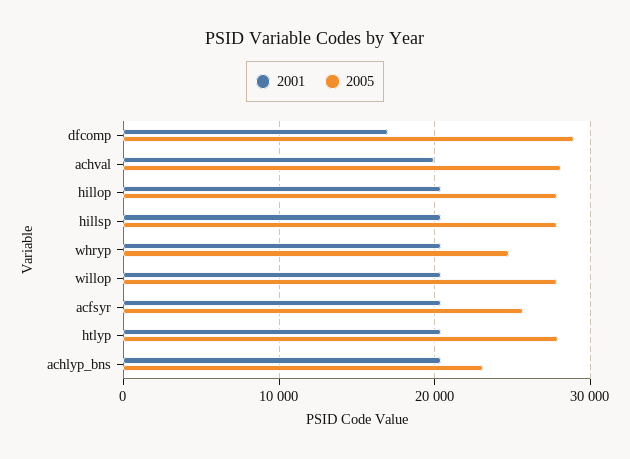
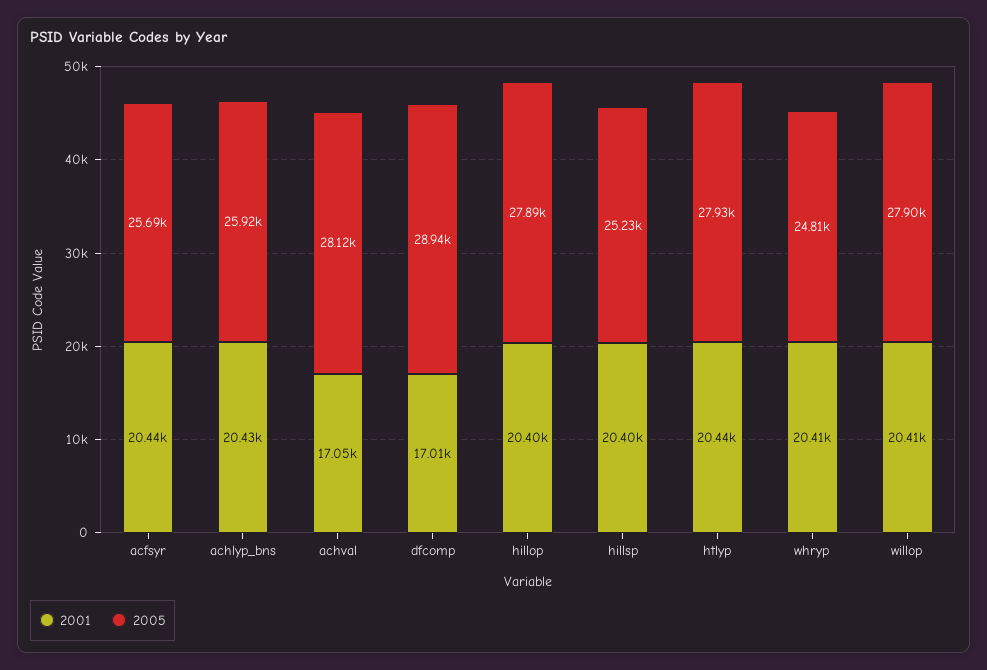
  {
    "2001": {
      "dfcomp": 17010,
-     "achval": 20000,
+     "achval": 17050,
      "hillop": 20400,
      "hillsp": 20400,
      "whryp": 20410,
      "willop": 20410,
      "acfsyr": 20440,
      "htlyp": 20440,
      "achlyp_bns": 20430
    },
    "2005": {
      "dfcomp": 28940,
      "achval": 28120,
      "hillop": 27890,
-     "hillsp": 28000,
+     "hillsp": 25230,
      "whryp": 24810,
      "willop": 27900,
      "acfsyr": 25690,
      "htlyp": 27930,
-     "achlyp_bns": 23000
+     "achlyp_bns": 25920
    }
  }

